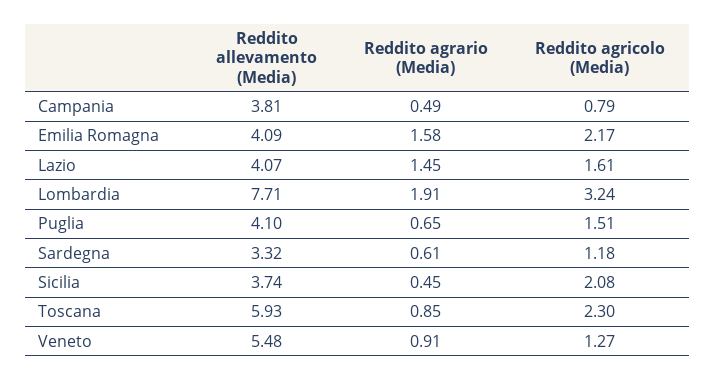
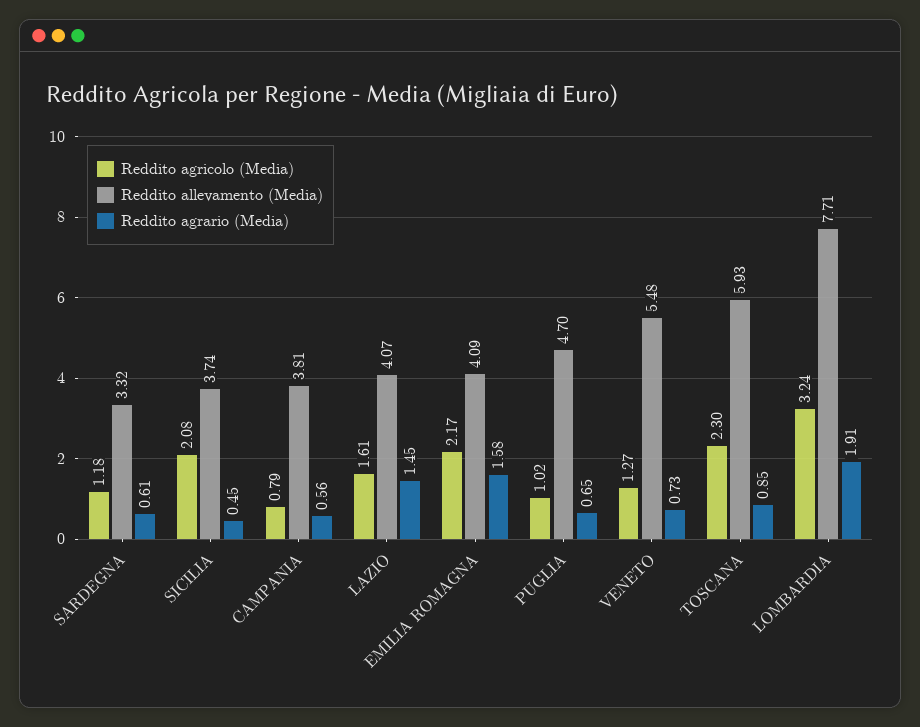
  {
    "Reddito allevamento (Media)": {
      "Campania": 3.81,
      "Emilia Romagna": 4.09,
      "Lazio": 4.07,
      "Lombardia": 7.71,
-     "Puglia": 4.1,
+     "Puglia": 4.7,
      "Sardegna": 3.32,
      "Sicilia": 3.74,
      "Toscana": 5.93,
      "Veneto": 5.48
    },
    "Reddito agrario (Media)": {
-     "Campania": 0.49,
+     "Campania": 0.56,
      "Emilia Romagna": 1.58,
      "Lazio": 1.45,
      "Lombardia": 1.91,
      "Puglia": 0.65,
      "Sardegna": 0.61,
      "Sicilia": 0.45,
      "Toscana": 0.85,
-     "Veneto": 0.91
+     "Veneto": 0.73
    },
    "Reddito agricolo (Media)": {
      "Campania": 0.79,
      "Emilia Romagna": 2.17,
      "Lazio": 1.61,
      "Lombardia": 3.24,
-     "Puglia": 1.51,
+     "Puglia": 1.02,
      "Sardegna": 1.18,
      "Sicilia": 2.08,
      "Toscana": 2.3,
      "Veneto": 1.27
    }
  }

